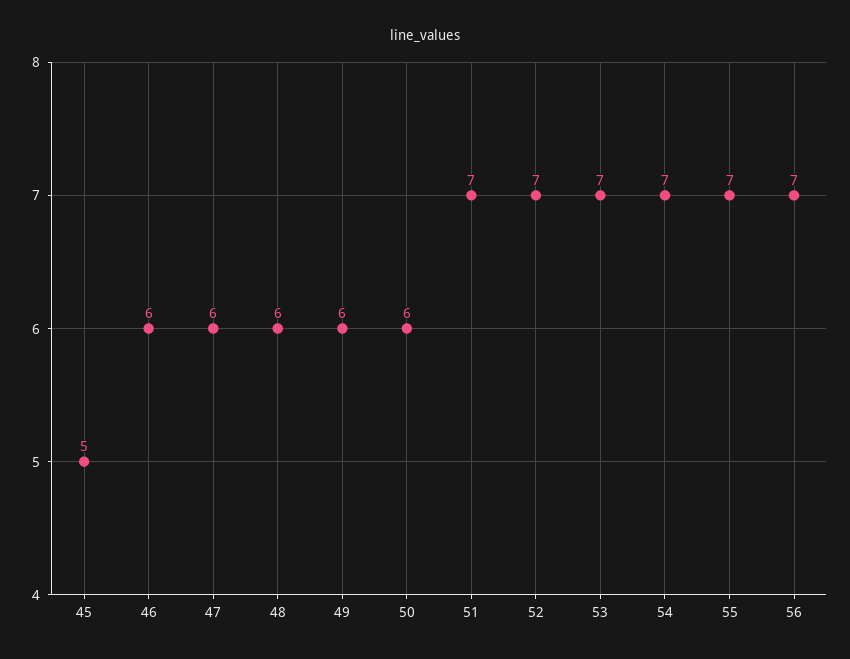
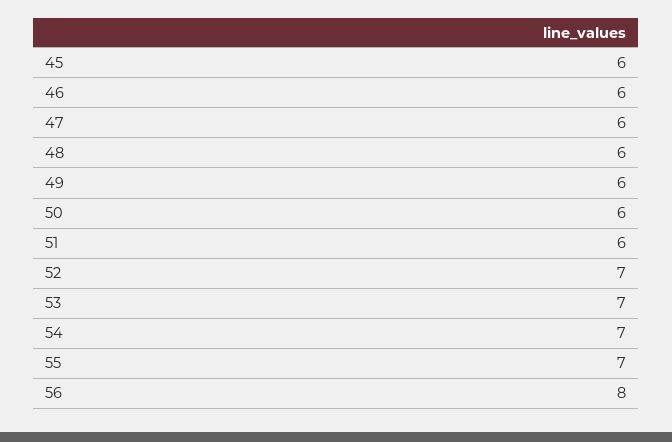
  {
-   "45": 5,
+   "45": 6,
    "46": 6,
    "47": 6,
    "48": 6,
    "49": 6,
    "50": 6,
-   "51": 7,
+   "51": 6,
    "52": 7,
    "53": 7,
    "54": 7,
    "55": 7,
-   "56": 7
+   "56": 8
  }

